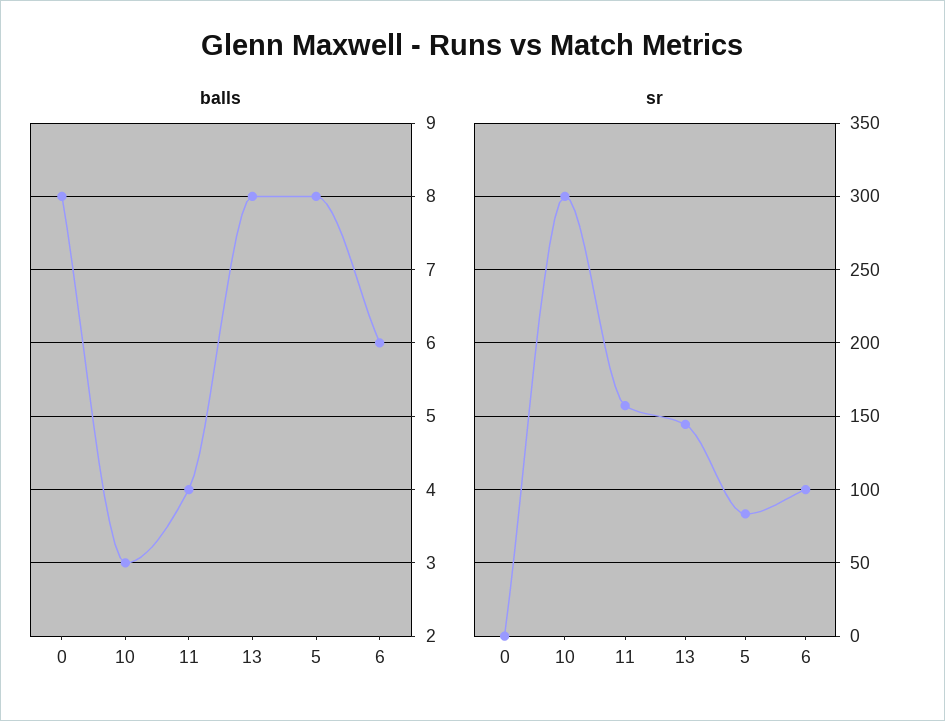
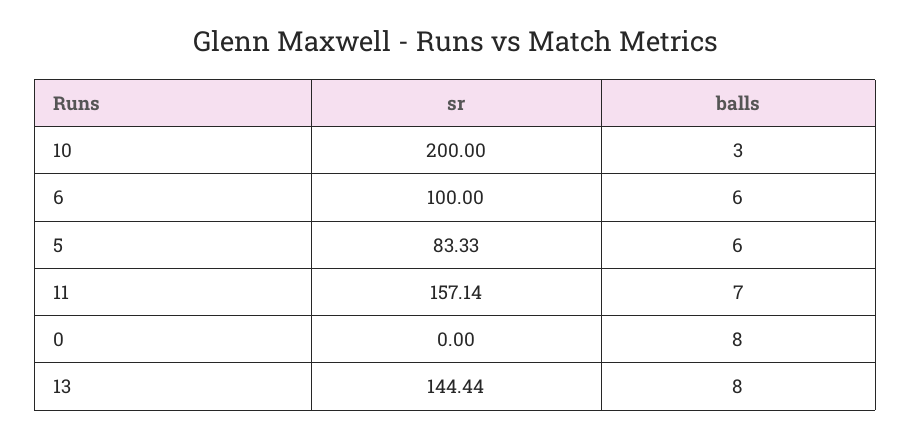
  {
    "balls": {
      "0": 8,
      "10": 3,
-     "11": 4,
+     "11": 7,
      "13": 8,
-     "5": 8,
+     "5": 6,
      "6": 6
    },
    "sr": {
      "0": 0,
-     "10": 300,
+     "10": 200,
      "11": 157.14,
      "13": 144.44,
      "5": 83.33,
      "6": 100
    }
  }

